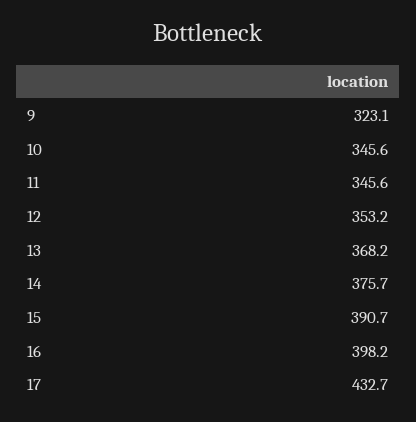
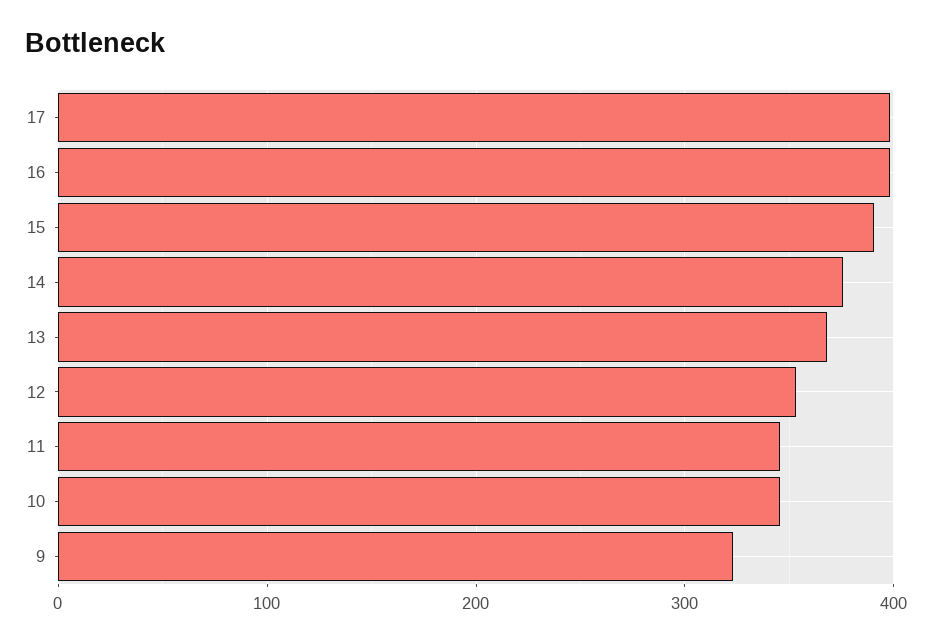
  {
    "9": 323.1,
    "10": 345.6,
    "11": 345.6,
    "12": 353.2,
    "13": 368.2,
    "14": 375.7,
    "15": 390.7,
    "16": 398.2,
-   "17": 432.7
+   "17": 400
  }

